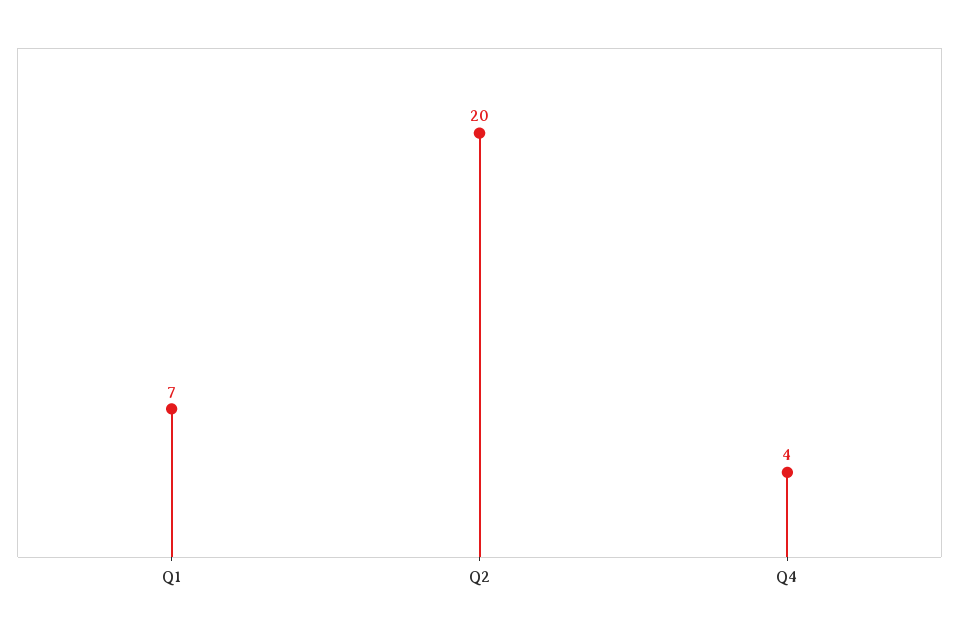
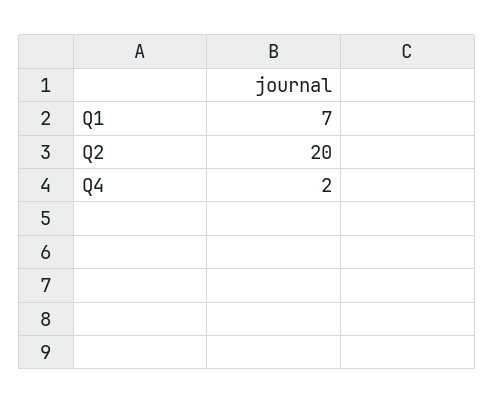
  {
    "Q1": 7,
    "Q2": 20,
-   "Q4": 4
+   "Q4": 2
  }

